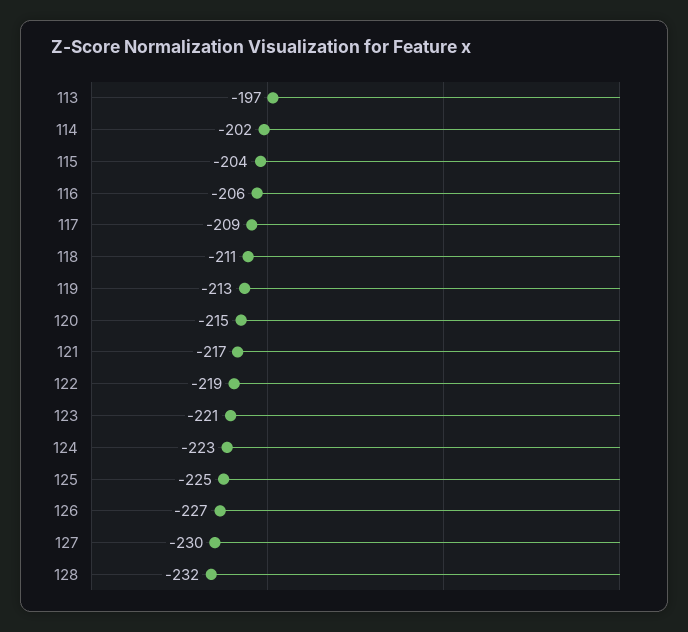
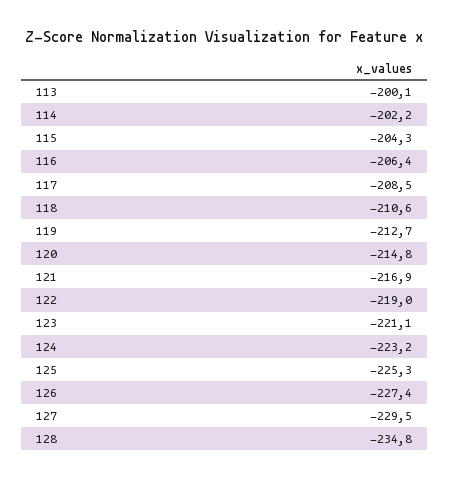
  {
-   "113": -197,
+   "113": -200.1,
    "114": -202.2,
    "115": -204.3,
    "116": -206.4,
    "117": -208.5,
    "118": -210.6,
    "119": -212.7,
    "120": -214.8,
    "121": -216.9,
    "122": -219,
    "123": -221.1,
    "124": -223.2,
    "125": -225.3,
    "126": -227.4,
    "127": -229.5,
-   "128": -232
+   "128": -234.8
  }

